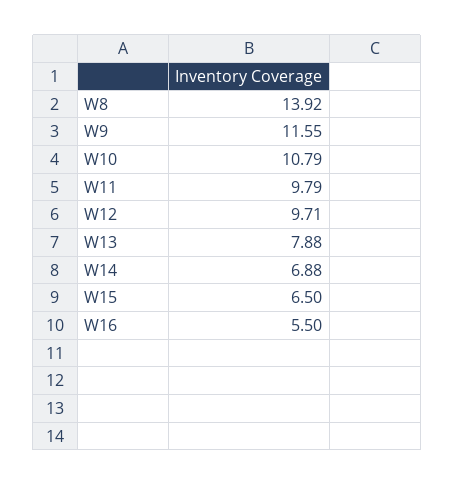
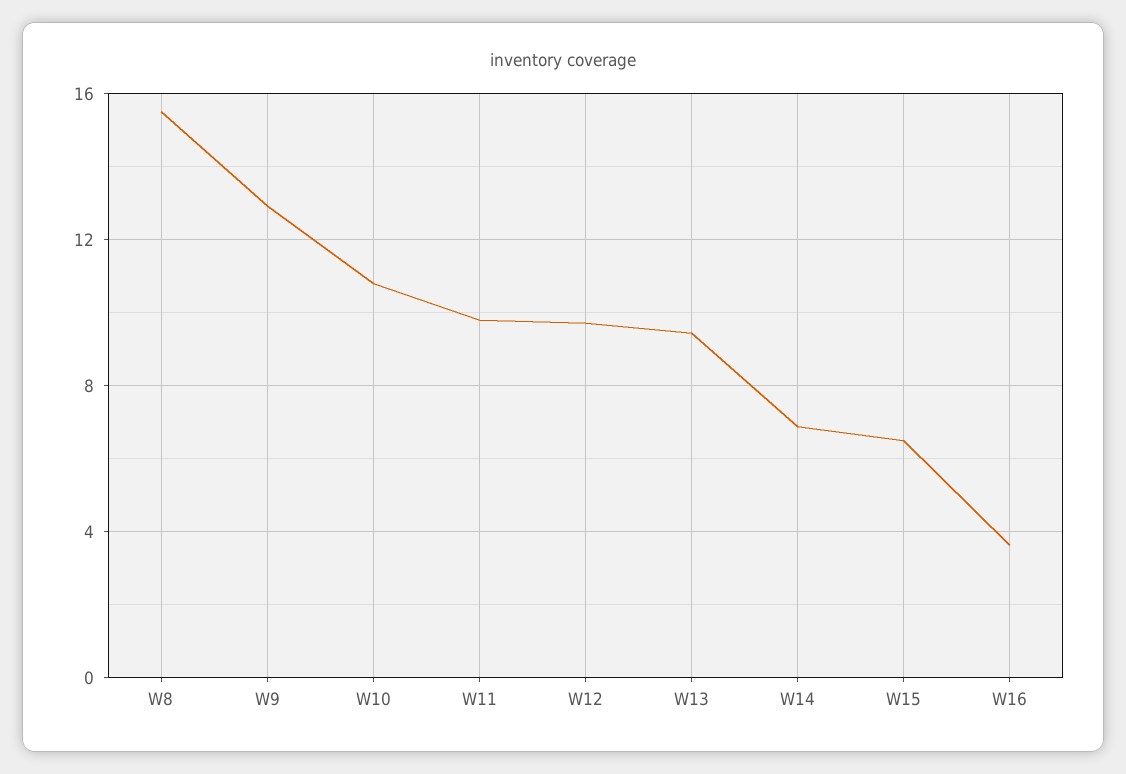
  {
-   "W8": 13.92,
+   "W8": 15.5,
-   "W9": 11.55,
+   "W9": 13,
    "W10": 10.79,
    "W11": 9.79,
    "W12": 9.71,
-   "W13": 7.88,
+   "W13": 9.5,
    "W14": 6.88,
    "W15": 6.5,
-   "W16": 5.5
+   "W16": 3.5
  }

